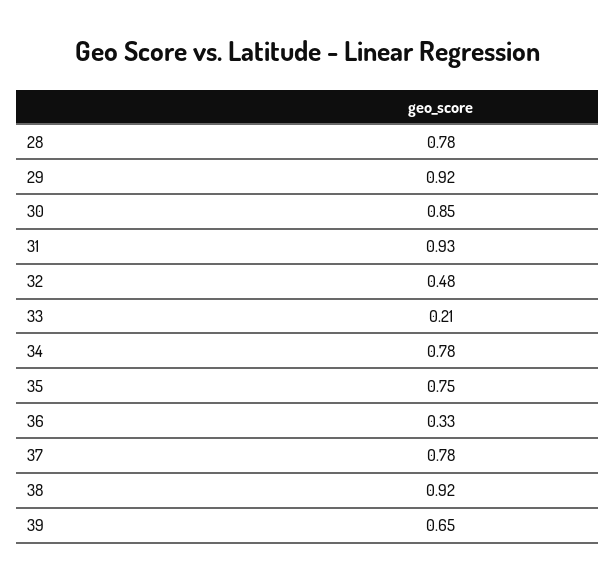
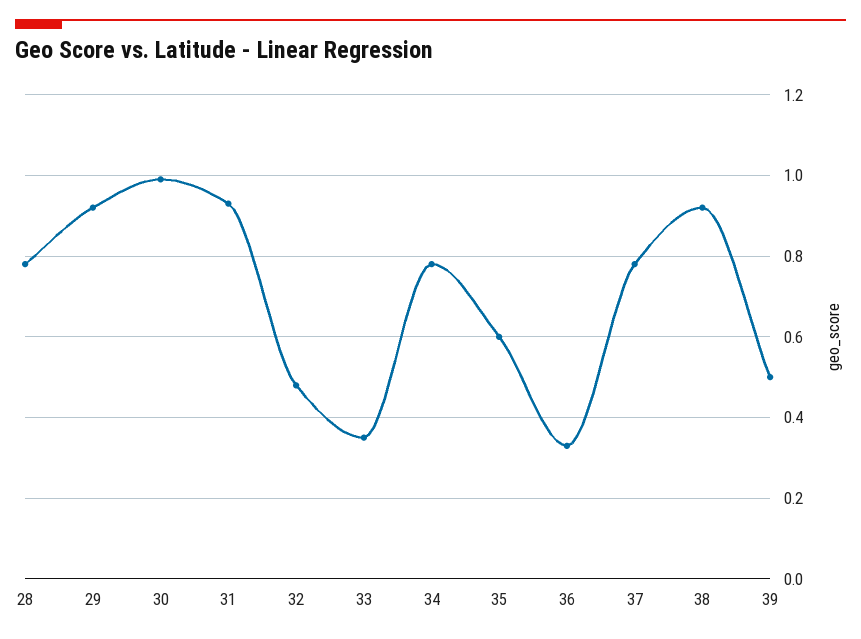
  {
    "28": 0.78,
    "29": 0.92,
-   "30": 0.85,
+   "30": 1,
    "31": 0.93,
    "32": 0.48,
-   "33": 0.21,
+   "33": 0.35,
    "34": 0.78,
-   "35": 0.75,
+   "35": 0.6,
    "36": 0.33,
    "37": 0.78,
    "38": 0.92,
-   "39": 0.65
+   "39": 0.5
  }

